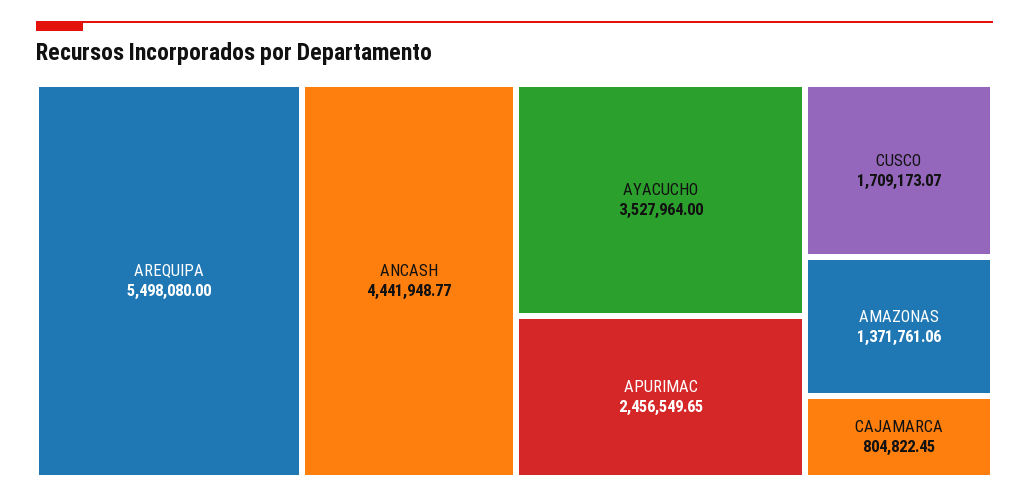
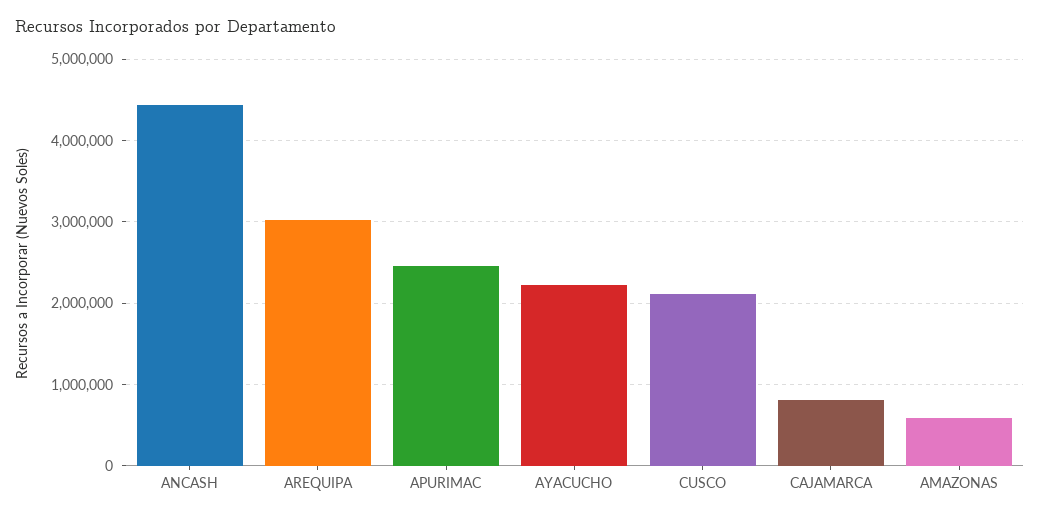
  {
-   "AREQUIPA": 5498080,
+   "AREQUIPA": 3000000,
    "ANCASH": 4441948.77,
-   "AYACUCHO": 3527964,
+   "AYACUCHO": 2200000,
    "APURIMAC": 2456549.65,
-   "CUSCO": 1709173.07,
+   "CUSCO": 2100000,
-   "AMAZONAS": 1371761.06,
+   "AMAZONAS": 600000,
    "CAJAMARCA": 804822.45
  }

